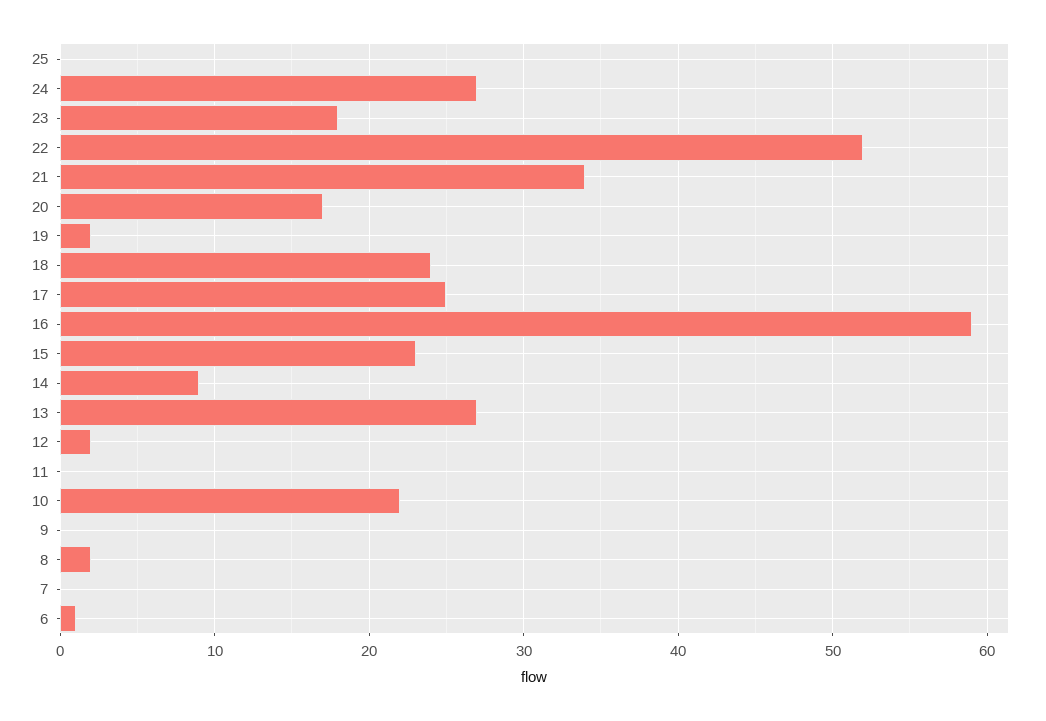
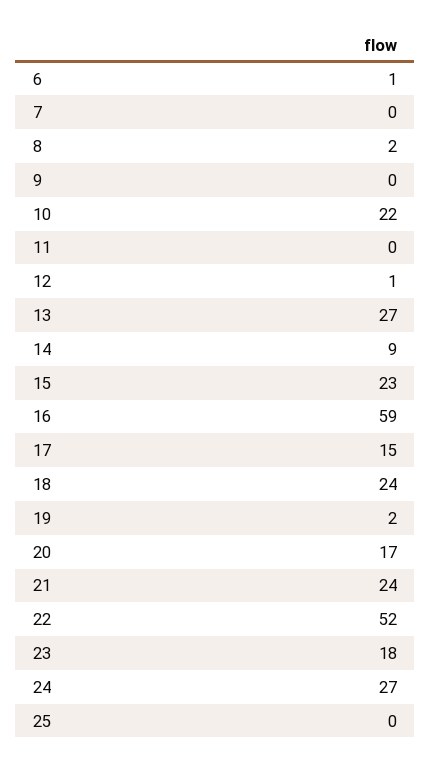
  {
    "25": 0,
    "24": 27,
    "23": 18,
    "22": 52,
-   "21": 34,
+   "21": 24,
    "20": 17,
    "19": 2,
    "18": 24,
-   "17": 25,
+   "17": 15,
    "16": 59,
    "15": 23,
    "14": 9,
    "13": 27,
-   "12": 2,
+   "12": 1,
    "11": 0,
    "10": 22,
    "9": 0,
    "8": 2,
    "7": 0,
    "6": 1
  }

